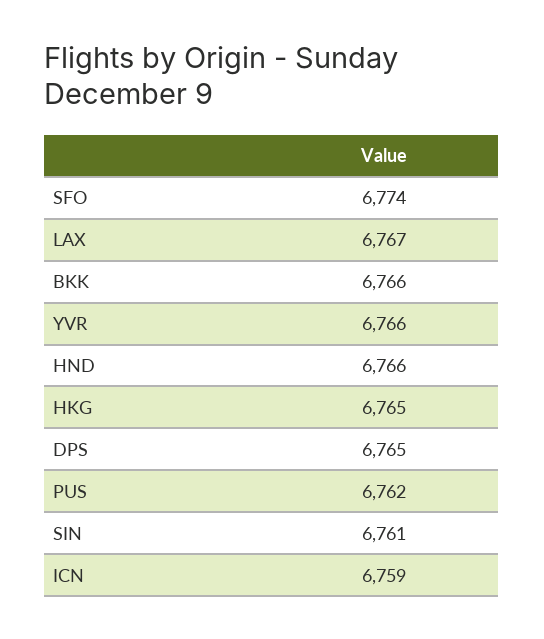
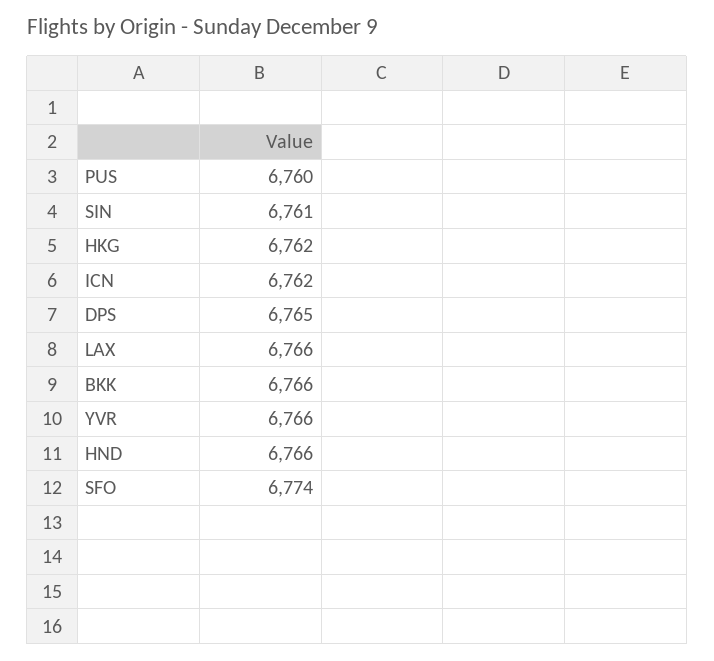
  {
    "SFO": 6774,
-   "LAX": 6767,
+   "LAX": 6766,
    "BKK": 6766,
    "YVR": 6766,
    "HND": 6766,
-   "HKG": 6765,
+   "HKG": 6762,
    "DPS": 6765,
-   "PUS": 6762,
+   "PUS": 6760,
    "SIN": 6761,
-   "ICN": 6759
+   "ICN": 6762
  }

